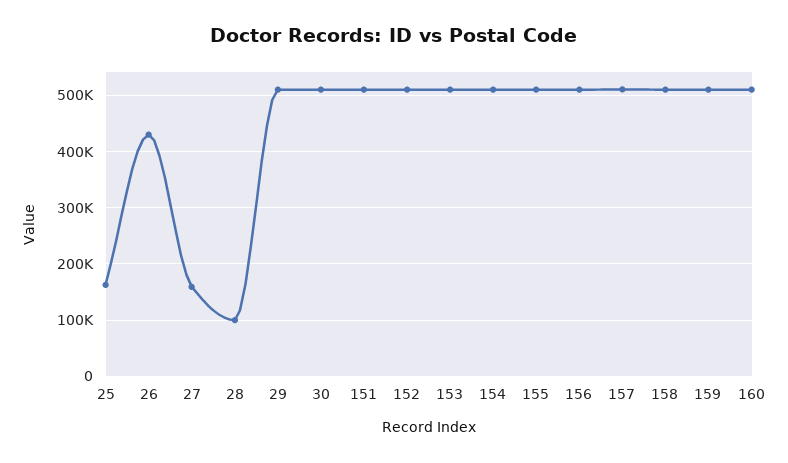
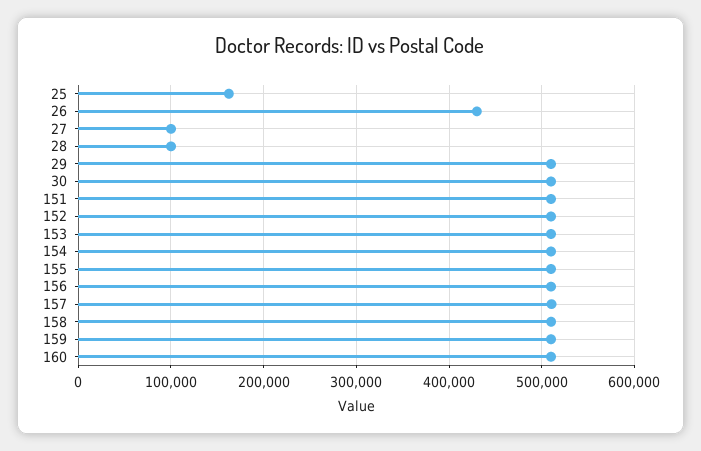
  {
    "25": 160000,
    "26": 430000,
-   "27": 160000,
+   "27": 100000,
    "28": 100000,
    "29": 510000,
    "30": 510000,
    "151": 510000,
    "152": 510000,
    "153": 510000,
    "154": 510000,
    "155": 510000,
    "156": 510000,
    "157": 510000,
    "158": 510000,
    "159": 510000,
    "160": 510000
  }

